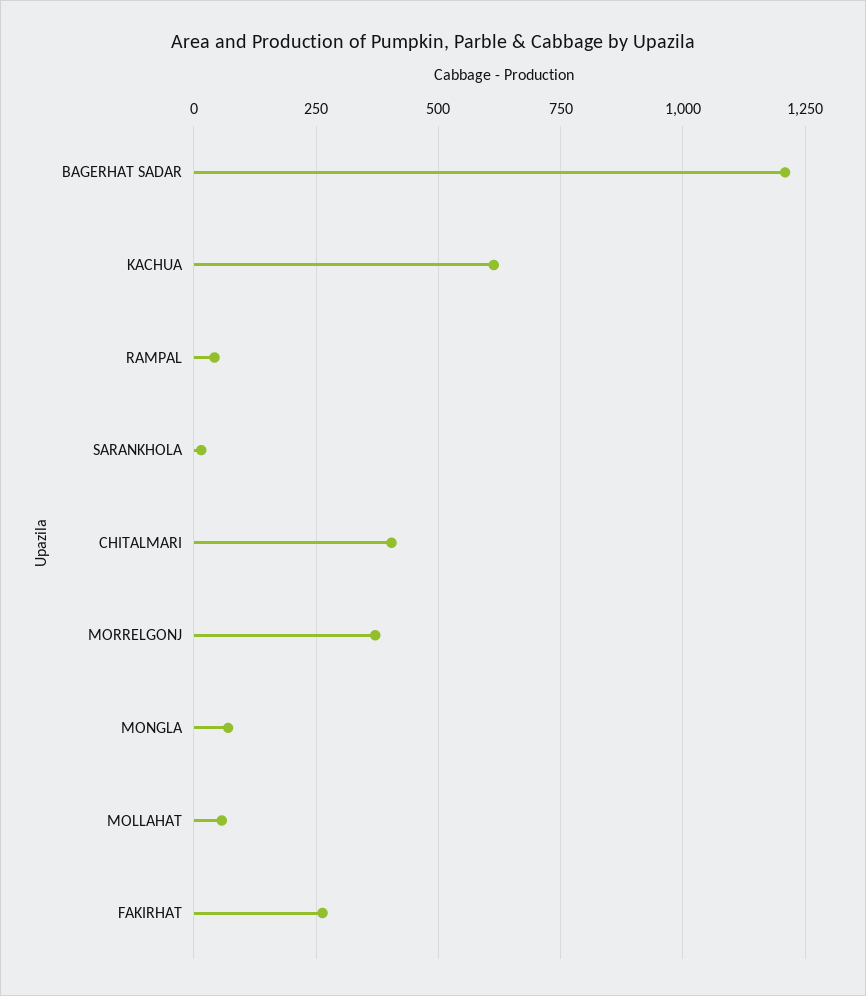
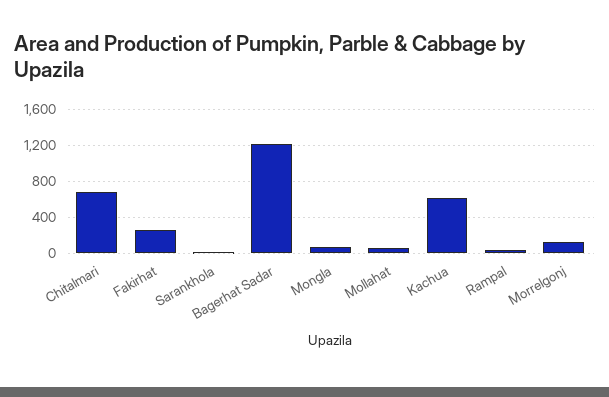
  {
    "BAGERHAT SADAR": 1200,
    "KACHUA": 625,
    "RAMPAL": 50,
    "SARANKHOLA": 25,
-   "CHITALMARI": 400,
+   "CHITALMARI": 700,
-   "MORRELGONJ": 375,
+   "MORRELGONJ": 100,
    "MONGLA": 75,
    "MOLLAHAT": 50,
    "FAKIRHAT": 275
  }

